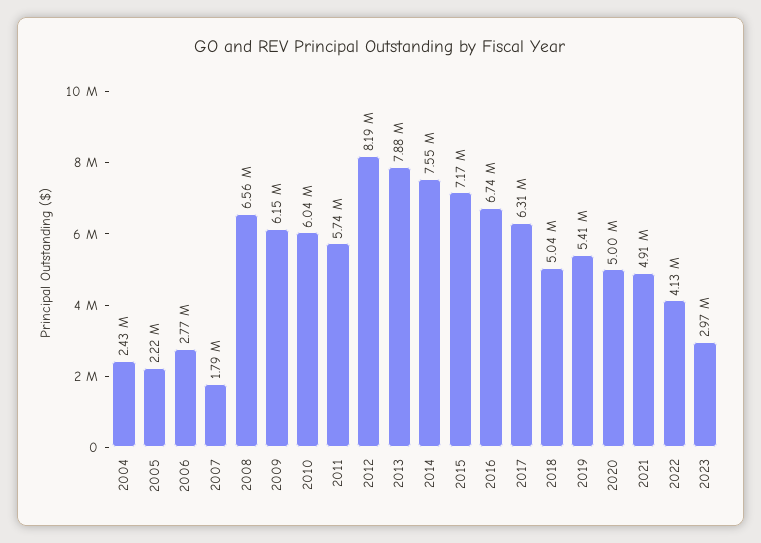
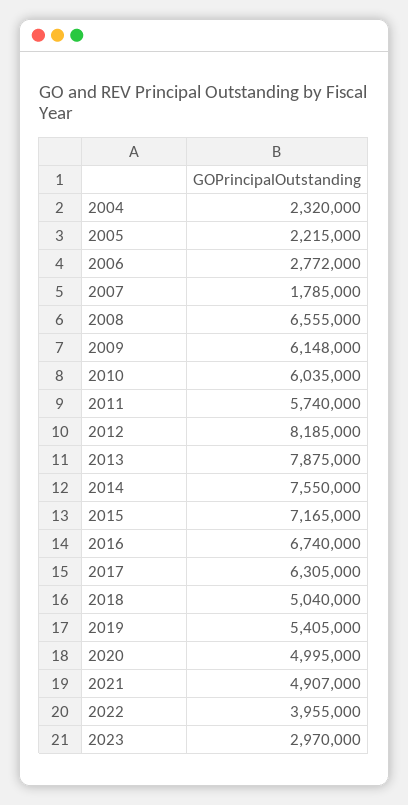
  {
-   "2004": 2430000,
+   "2004": 2320000,
    "2005": 2215000,
    "2006": 2772000,
    "2007": 1785000,
    "2008": 6555000,
    "2009": 6148000,
    "2010": 6035000,
    "2011": 5740000,
    "2012": 8185000,
    "2013": 7875000,
    "2014": 7550000,
    "2015": 7165000,
    "2016": 6740000,
    "2017": 6305000,
    "2018": 5040000,
    "2019": 5405000,
    "2020": 4995000,
    "2021": 4907000,
-   "2022": 4130000,
+   "2022": 3955000,
    "2023": 2970000
  }

